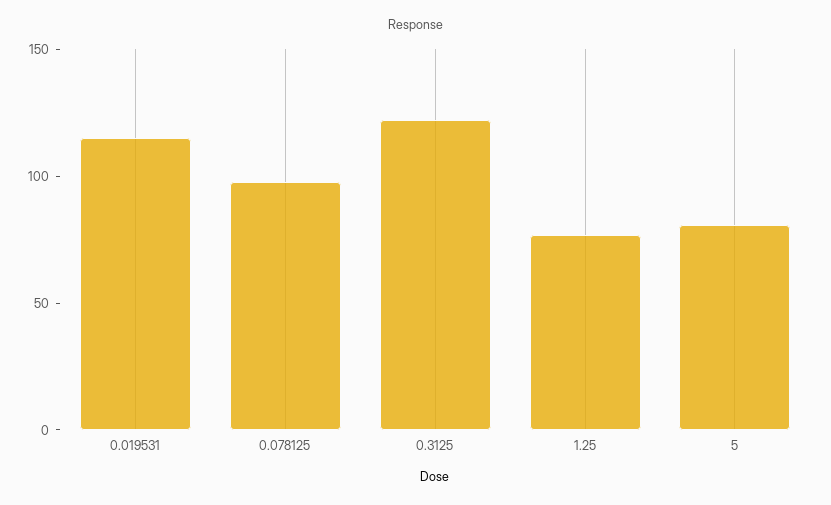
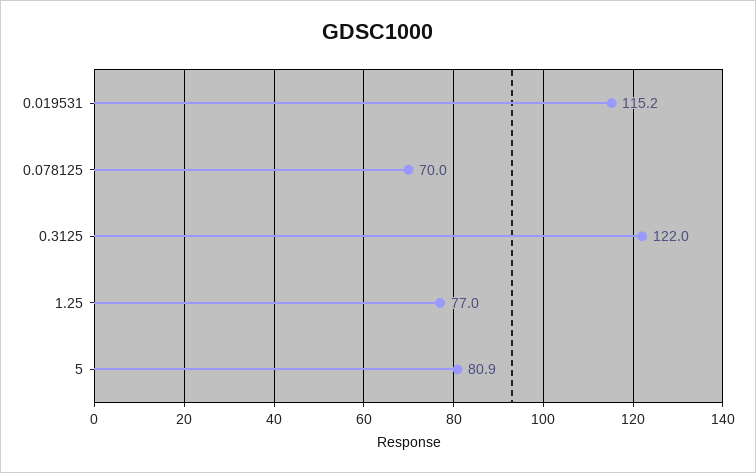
  {
    "0.019531": 115.2,
-   "0.078125": 100,
+   "0.078125": 70,
    "0.3125": 122,
    "1.25": 77,
    "5": 80.9
  }

